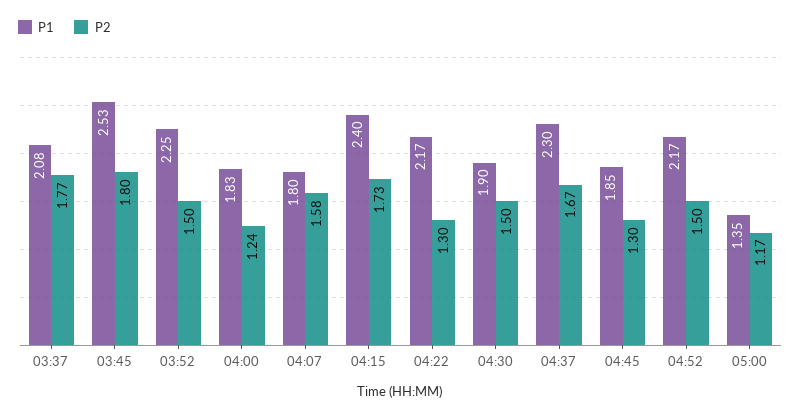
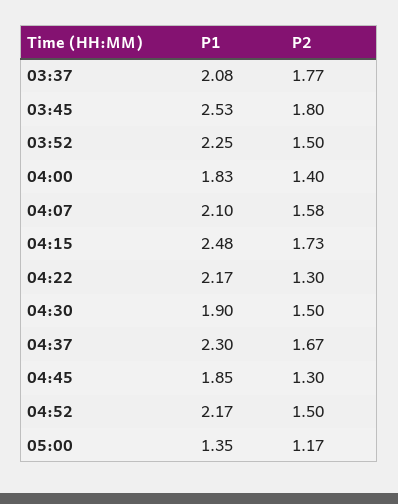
  {
    "P1": {
      "03:37": 2.08,
      "03:45": 2.53,
      "03:52": 2.25,
      "04:00": 1.83,
-     "04:07": 1.8,
+     "04:07": 2.1,
-     "04:15": 2.4,
+     "04:15": 2.48,
      "04:22": 2.17,
      "04:30": 1.9,
      "04:37": 2.3,
      "04:45": 1.85,
      "04:52": 2.17,
      "05:00": 1.35
    },
    "P2": {
      "03:37": 1.77,
      "03:45": 1.8,
      "03:52": 1.5,
-     "04:00": 1.24,
+     "04:00": 1.4,
      "04:07": 1.58,
      "04:15": 1.73,
      "04:22": 1.3,
      "04:30": 1.5,
      "04:37": 1.67,
      "04:45": 1.3,
      "04:52": 1.5,
      "05:00": 1.17
    }
  }

